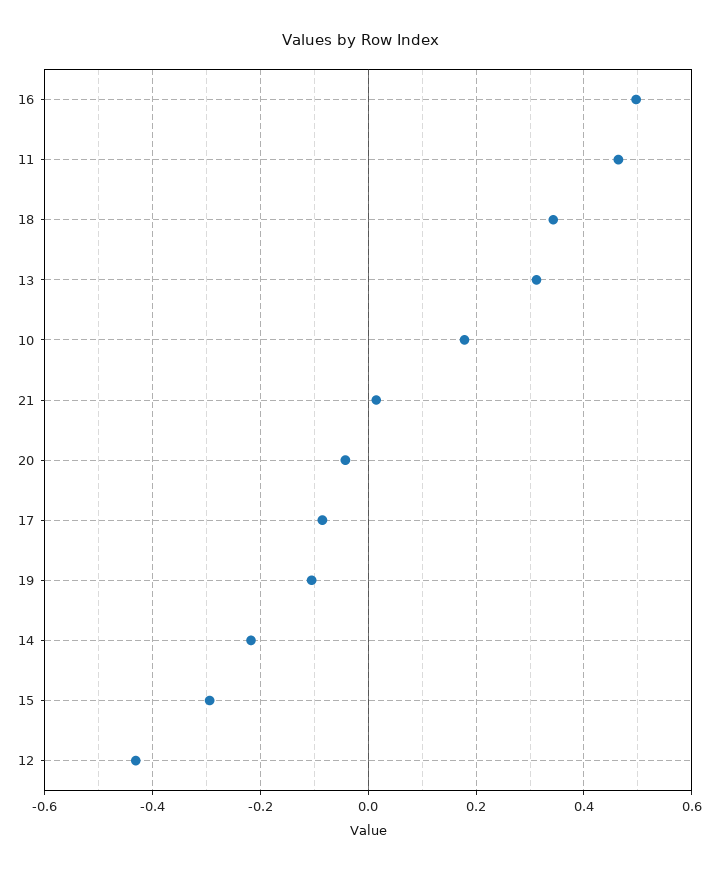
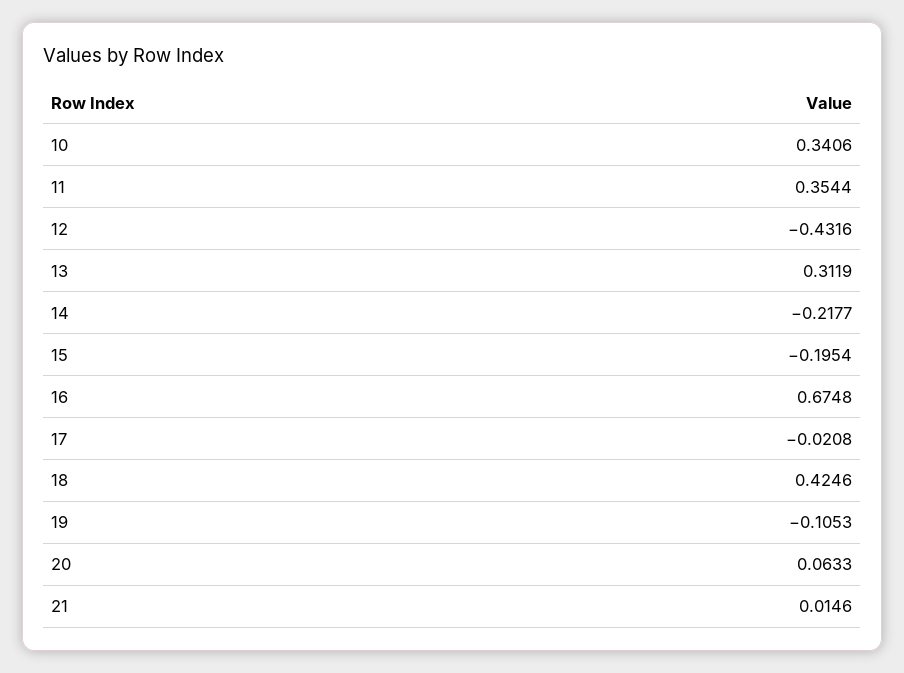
  {
-   "16": 0.5,
+   "16": 0.6748,
-   "11": 0.46,
+   "11": 0.3544,
-   "18": 0.34,
+   "18": 0.4246,
    "13": 0.3119,
-   "10": 0.18,
+   "10": 0.3406,
    "21": 0.0146,
-   "20": -0.04,
+   "20": 0.0633,
-   "17": -0.08,
+   "17": -0.0208,
    "19": -0.1053,
    "14": -0.2177,
-   "15": -0.3,
+   "15": -0.1954,
    "12": -0.4316
  }

